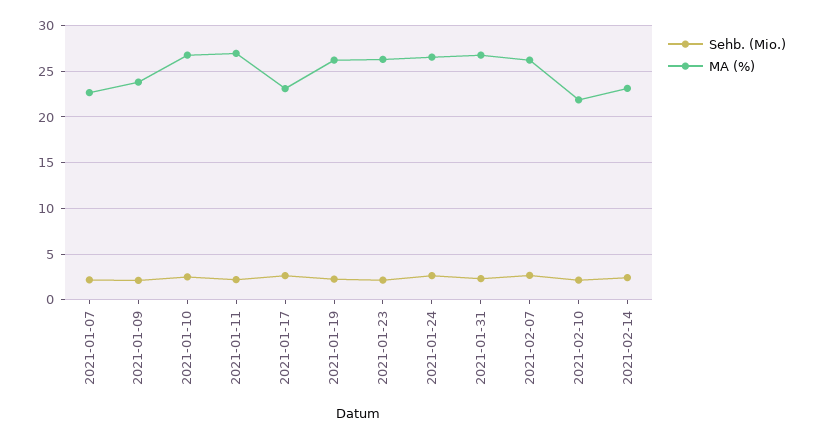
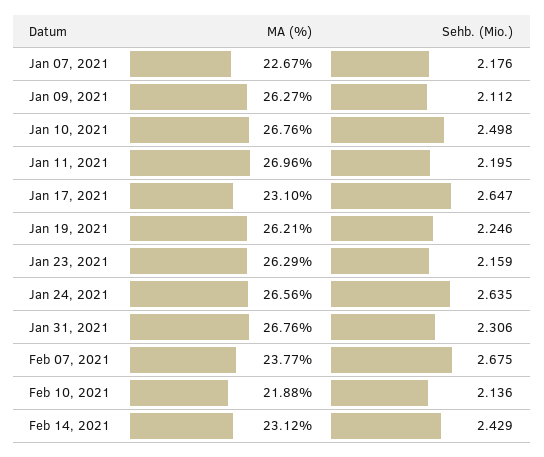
  {
    "Sehb. (Mio.)": {
      "2021-01-07": 2.176,
      "2021-01-09": 2.112,
      "2021-01-10": 2.498,
      "2021-01-11": 2.195,
      "2021-01-17": 2.647,
      "2021-01-19": 2.246,
      "2021-01-23": 2.159,
      "2021-01-24": 2.635,
      "2021-01-31": 2.306,
      "2021-02-07": 2.675,
      "2021-02-10": 2.136,
      "2021-02-14": 2.429
    },
    "MA (%)": {
      "2021-01-07": 22.67,
-     "2021-01-09": 24,
+     "2021-01-09": 26.27,
      "2021-01-10": 26.76,
      "2021-01-11": 26.96,
      "2021-01-17": 23.1,
      "2021-01-19": 26.21,
      "2021-01-23": 26.29,
      "2021-01-24": 26.56,
      "2021-01-31": 26.76,
-     "2021-02-07": 26,
+     "2021-02-07": 23.77,
      "2021-02-10": 21.88,
      "2021-02-14": 23.12
    }
  }

